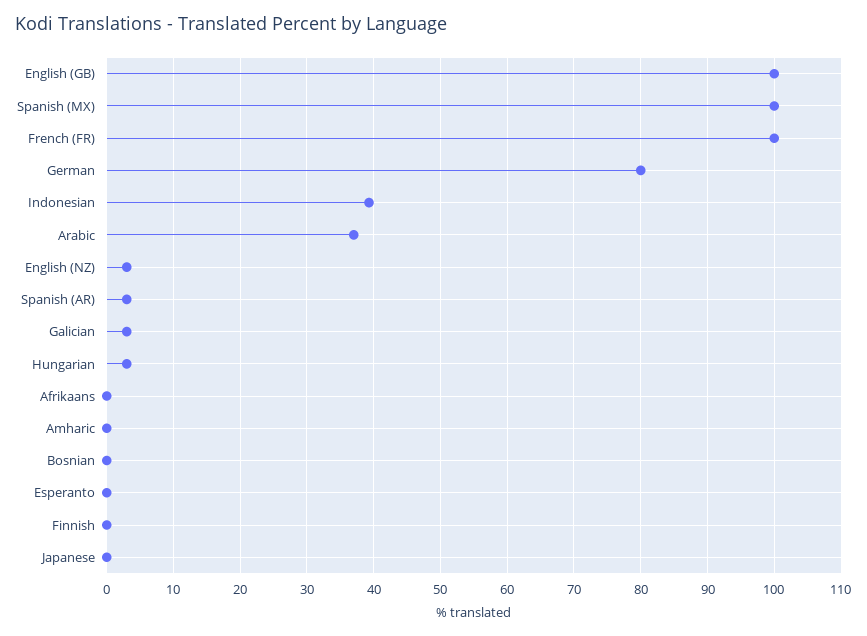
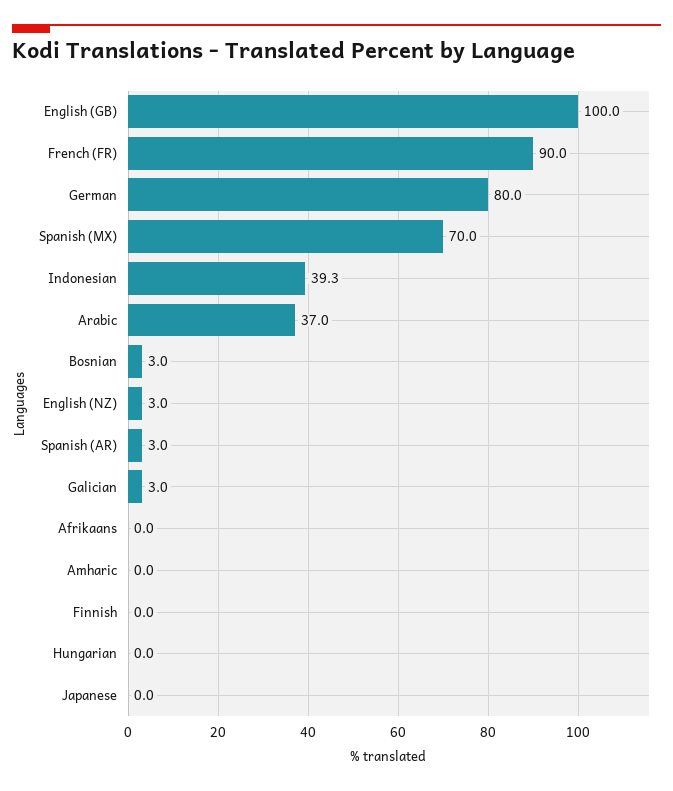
  {
    "English (GB)": 100,
-   "Spanish (MX)": 100,
+   "Spanish (MX)": 70,
-   "French (FR)": 100,
+   "French (FR)": 90,
    "German": 80,
    "Indonesian": 39.3,
    "Arabic": 37,
    "English (NZ)": 3,
    "Spanish (AR)": 3,
    "Galician": 3,
-   "Hungarian": 3,
+   "Hungarian": 0,
    "Afrikaans": 0,
    "Amharic": 0,
-   "Bosnian": 0,
+   "Bosnian": 3,
-   "Esperanto": 0,
    "Finnish": 0,
    "Japanese": 0
  }

